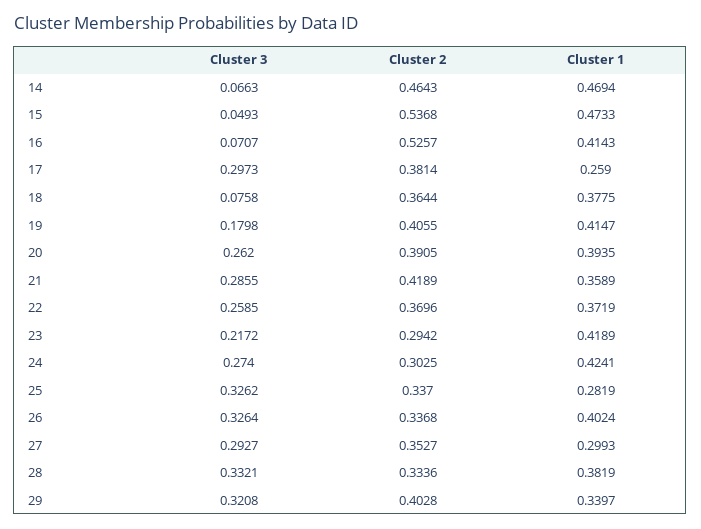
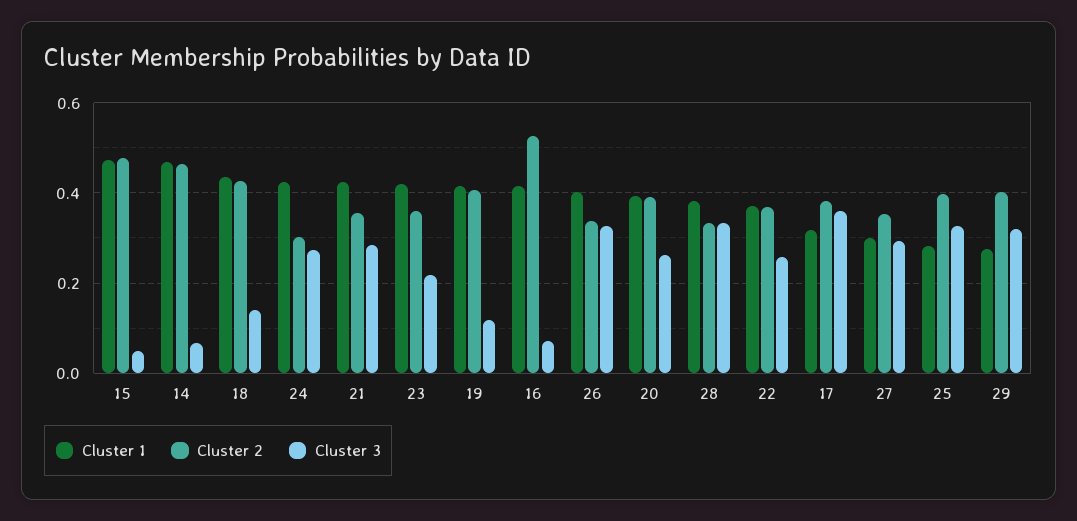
  {
    "Cluster 3": {
      "14": 0.0663,
      "15": 0.0493,
      "16": 0.0707,
-     "17": 0.2973,
+     "17": 0.36,
-     "18": 0.0758,
+     "18": 0.14,
-     "19": 0.1798,
+     "19": 0.12,
      "20": 0.262,
      "21": 0.2855,
      "22": 0.2585,
      "23": 0.2172,
      "24": 0.274,
      "25": 0.3262,
      "26": 0.3264,
      "27": 0.2927,
      "28": 0.3321,
      "29": 0.3208
    },
    "Cluster 2": {
      "14": 0.4643,
-     "15": 0.5368,
+     "15": 0.48,
      "16": 0.5257,
      "17": 0.3814,
-     "18": 0.3644,
+     "18": 0.42,
      "19": 0.4055,
      "20": 0.3905,
-     "21": 0.4189,
+     "21": 0.36,
      "22": 0.3696,
-     "23": 0.2942,
+     "23": 0.36,
      "24": 0.3025,
-     "25": 0.337,
+     "25": 0.4,
      "26": 0.3368,
      "27": 0.3527,
      "28": 0.3336,
      "29": 0.4028
    },
    "Cluster 1": {
      "14": 0.4694,
      "15": 0.4733,
      "16": 0.4143,
-     "17": 0.259,
+     "17": 0.32,
-     "18": 0.3775,
+     "18": 0.44,
      "19": 0.4147,
      "20": 0.3935,
-     "21": 0.3589,
+     "21": 0.42,
      "22": 0.3719,
      "23": 0.4189,
      "24": 0.4241,
      "25": 0.2819,
      "26": 0.4024,
      "27": 0.2993,
      "28": 0.3819,
-     "29": 0.3397
+     "29": 0.28
    }
  }

